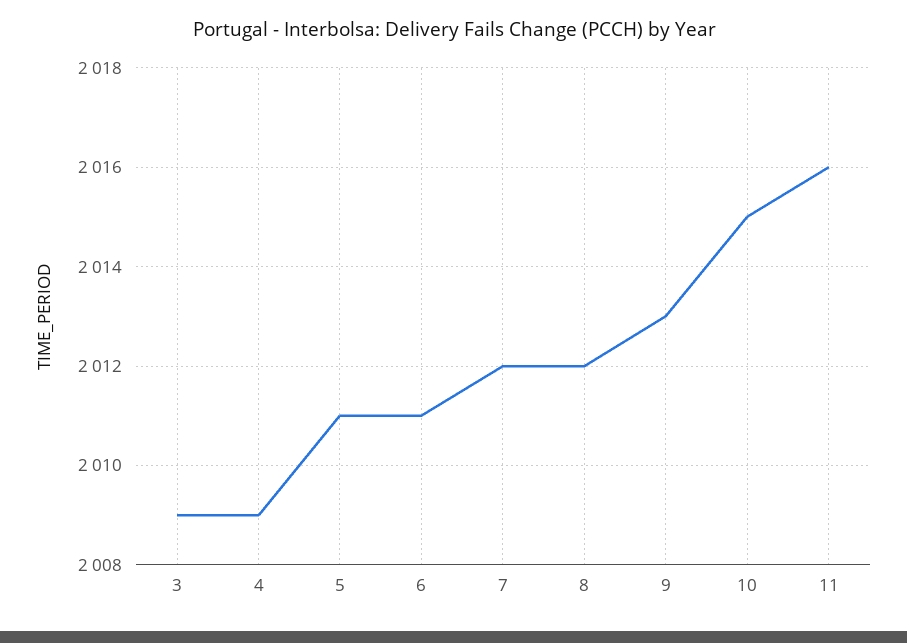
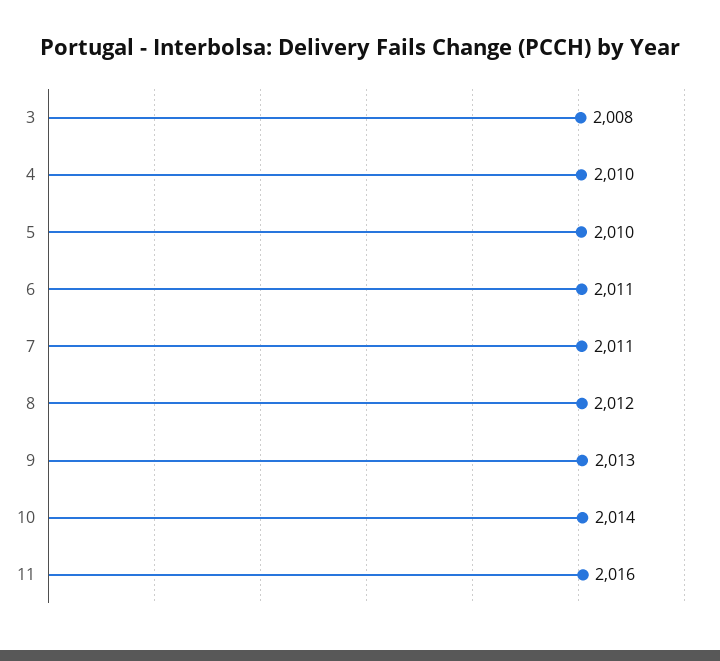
  {
-   "3": 2009,
+   "3": 2008,
-   "4": 2009,
+   "4": 2010,
-   "5": 2011,
+   "5": 2010,
    "6": 2011,
-   "7": 2012,
+   "7": 2011,
    "8": 2012,
    "9": 2013,
-   "10": 2015,
+   "10": 2014,
    "11": 2016
  }

